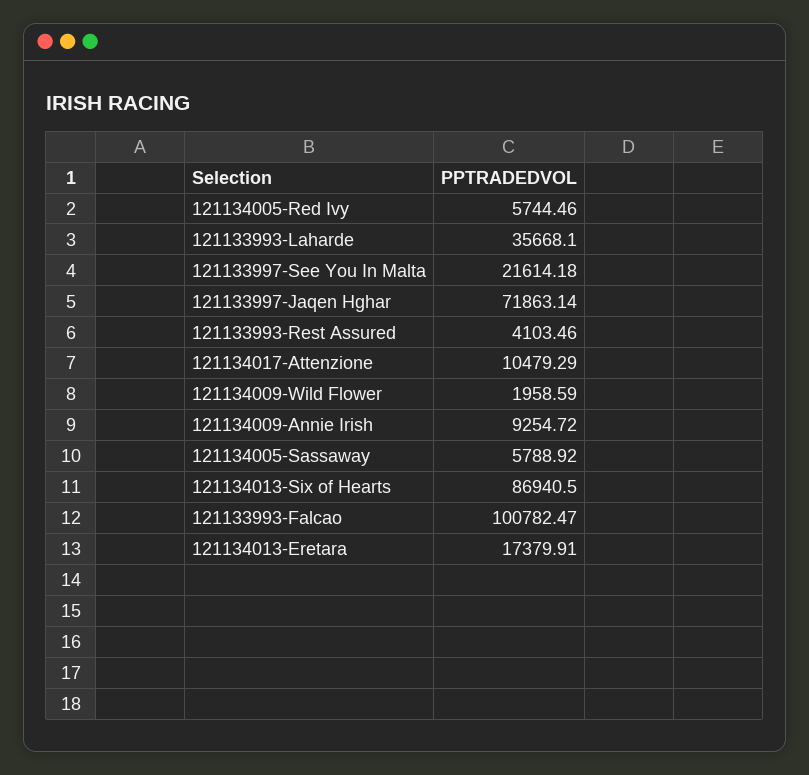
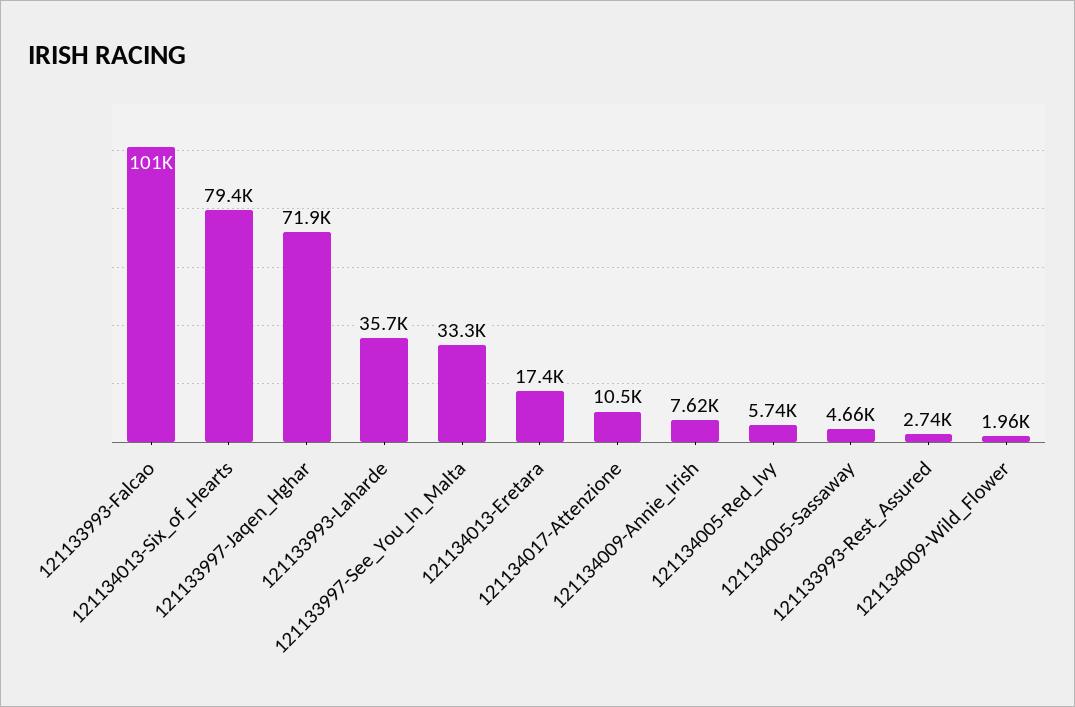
  {
    "121134005-Red Ivy": 5744.46,
    "121133993-Laharde": 35668.1,
-   "121133997-See You In Malta": 21614.18,
+   "121133997-See You In Malta": 33300,
    "121133997-Jaqen Hghar": 71863.14,
-   "121133993-Rest Assured": 4103.46,
+   "121133993-Rest Assured": 2740,
    "121134017-Attenzione": 10479.29,
    "121134009-Wild Flower": 1958.59,
-   "121134009-Annie Irish": 9254.72,
+   "121134009-Annie Irish": 7620,
-   "121134005-Sassaway": 5788.92,
+   "121134005-Sassaway": 4660,
-   "121134013-Six of Hearts": 86940.5,
+   "121134013-Six of Hearts": 79400,
    "121133993-Falcao": 100782.47,
    "121134013-Eretara": 17379.91
  }

